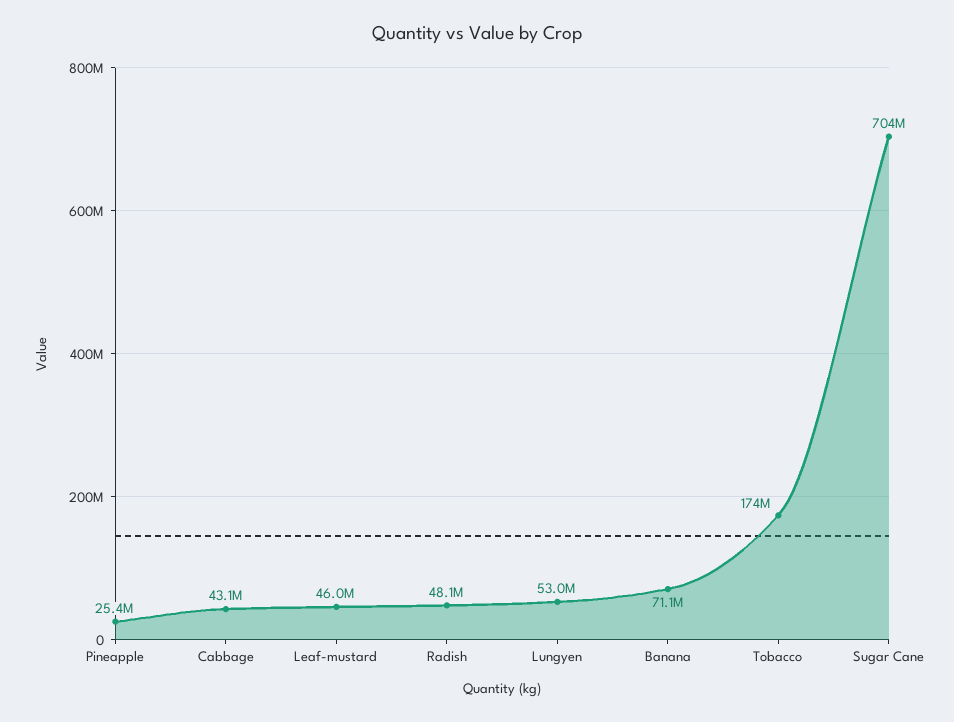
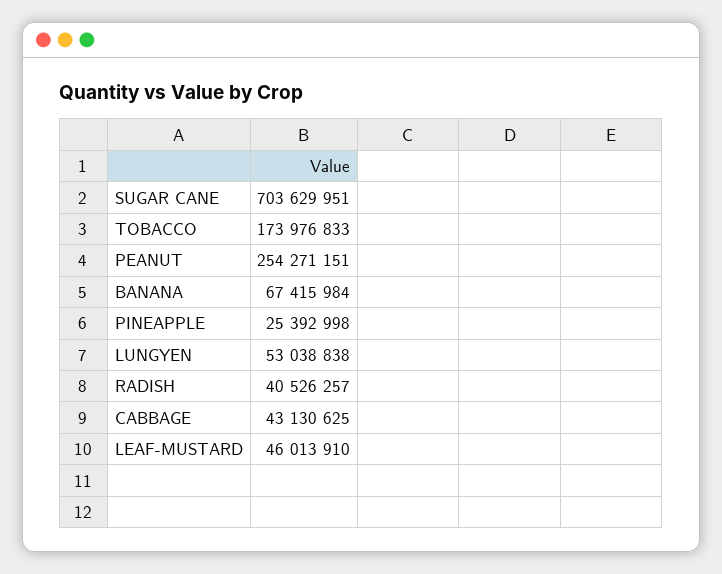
  {
    "Pineapple": 25392998,
    "Cabbage": 43130625,
    "Leaf-mustard": 46013910,
-   "Radish": 48100000,
+   "Radish": 40526257,
    "Lungyen": 53038838,
-   "Banana": 71100000,
+   "Banana": 67415984,
    "Tobacco": 173976833,
-   "Sugar Cane": 703629951
+   "Sugar Cane": 703629951,
+   "PEANUT": 254271151
  }

